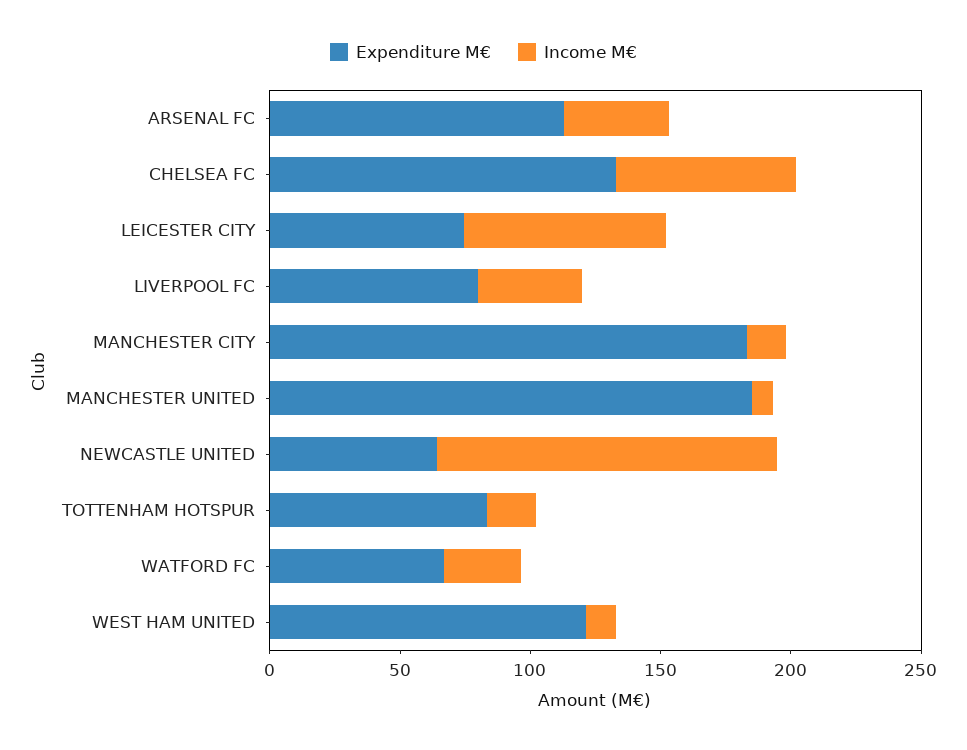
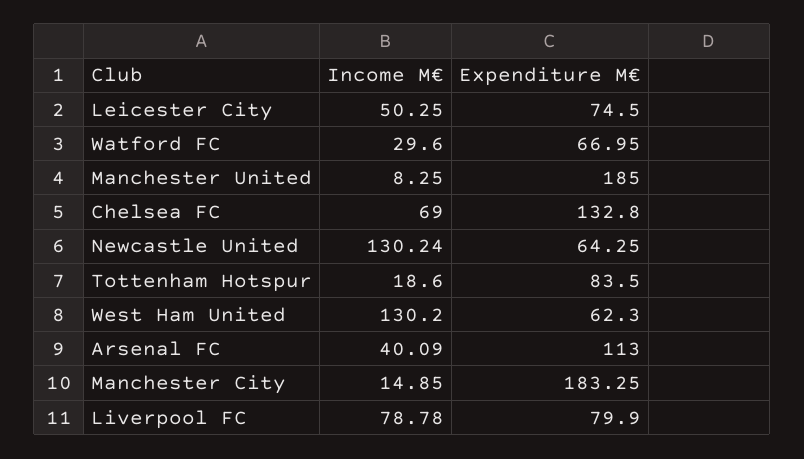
  {
    "Expenditure M€": {
      "ARSENAL FC": 113,
      "CHELSEA FC": 132.8,
      "LEICESTER CITY": 74.5,
      "LIVERPOOL FC": 79.9,
      "MANCHESTER CITY": 183.25,
      "MANCHESTER UNITED": 185,
      "NEWCASTLE UNITED": 64.25,
      "TOTTENHAM HOTSPUR": 83.5,
      "WATFORD FC": 66.95,
-     "WEST HAM UNITED": 120
+     "WEST HAM UNITED": 62.3
    },
    "Income M€": {
      "ARSENAL FC": 40.09,
      "CHELSEA FC": 69,
-     "LEICESTER CITY": 80,
+     "LEICESTER CITY": 50.25,
-     "LIVERPOOL FC": 40,
+     "LIVERPOOL FC": 78.78,
      "MANCHESTER CITY": 14.85,
      "MANCHESTER UNITED": 8.25,
      "NEWCASTLE UNITED": 130.24,
      "TOTTENHAM HOTSPUR": 18.6,
      "WATFORD FC": 29.6,
-     "WEST HAM UNITED": 10
+     "WEST HAM UNITED": 130.2
    }
  }

